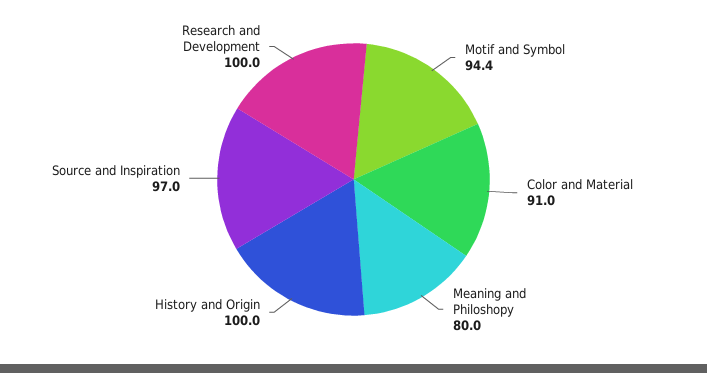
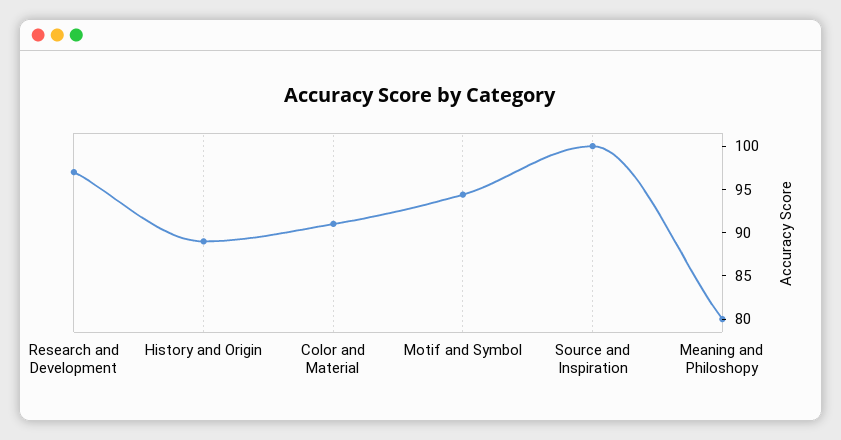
  {
    "Motif and Symbol": 94.4,
    "Color and Material": 91,
    "Meaning and Philoshopy": 80,
-   "History and Origin": 100,
+   "History and Origin": 89,
-   "Source and Inspiration": 97,
+   "Source and Inspiration": 100,
-   "Research and Development": 100
+   "Research and Development": 97
  }

